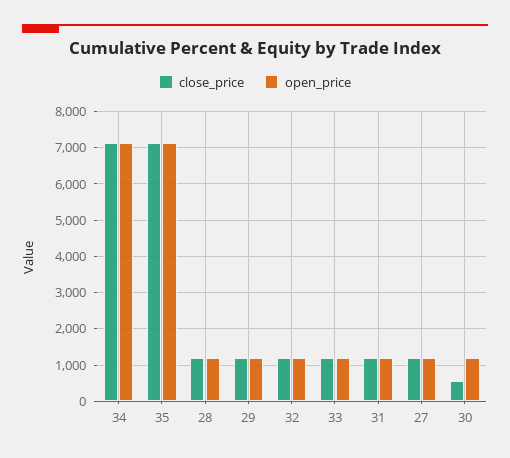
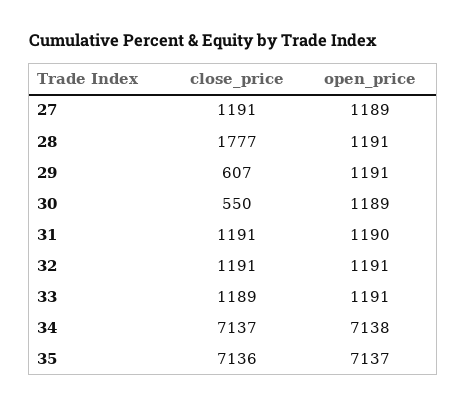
  {
    "close_price": {
      "34": 7137,
      "35": 7136,
-     "28": 1200,
+     "28": 1777,
-     "29": 1200,
+     "29": 607,
      "32": 1191,
      "33": 1189,
      "31": 1191,
      "27": 1191,
      "30": 550
    },
    "open_price": {
      "34": 7138,
      "35": 7137,
      "28": 1191,
      "29": 1191,
      "32": 1191,
      "33": 1191,
      "31": 1190,
      "27": 1189,
      "30": 1189
    }
  }

